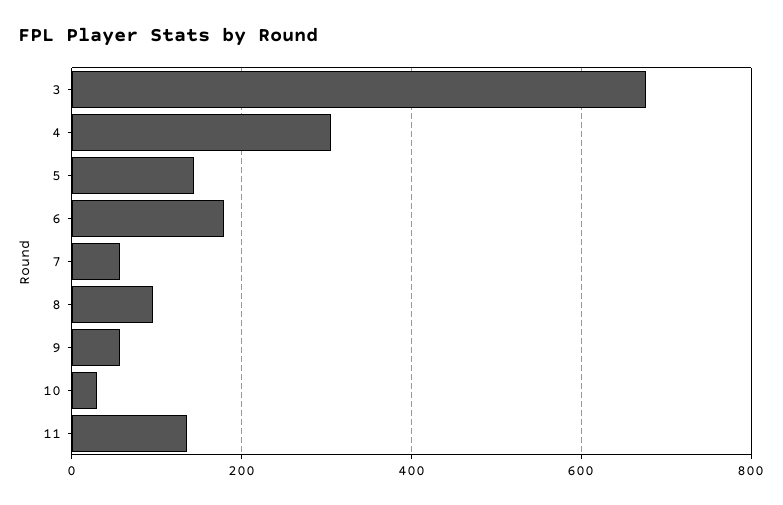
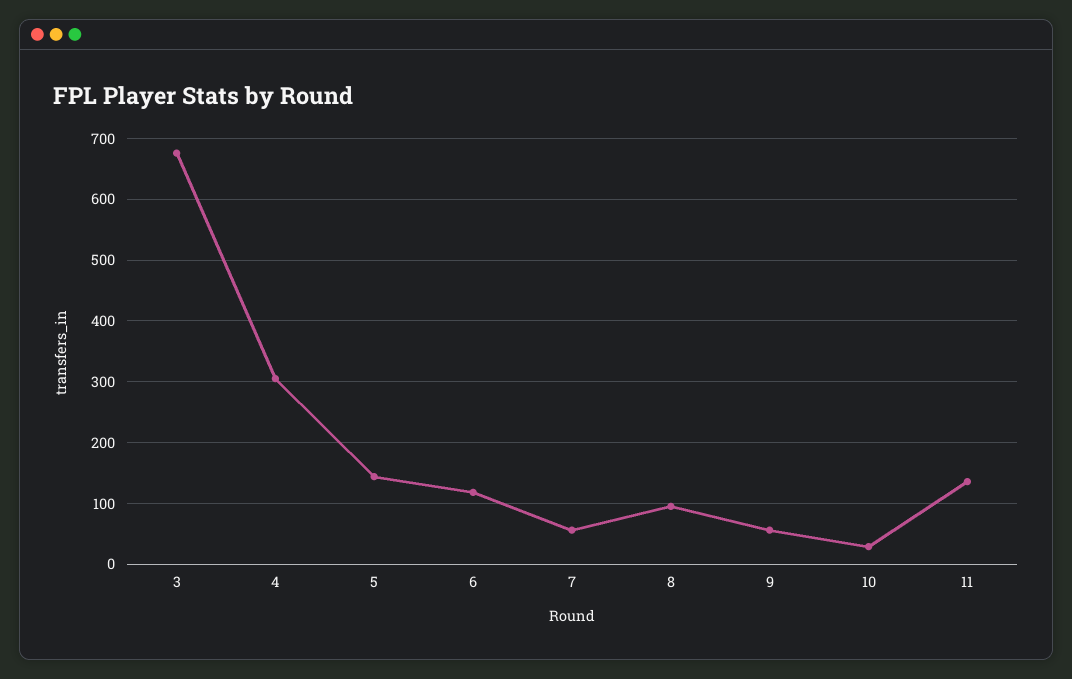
  {
    "3": 680,
    "4": 310,
    "5": 140,
-   "6": 180,
+   "6": 120,
    "7": 60,
    "8": 100,
    "9": 60,
    "10": 30,
    "11": 140
  }

